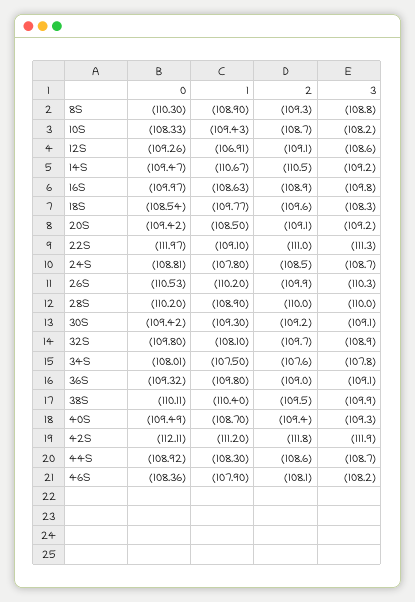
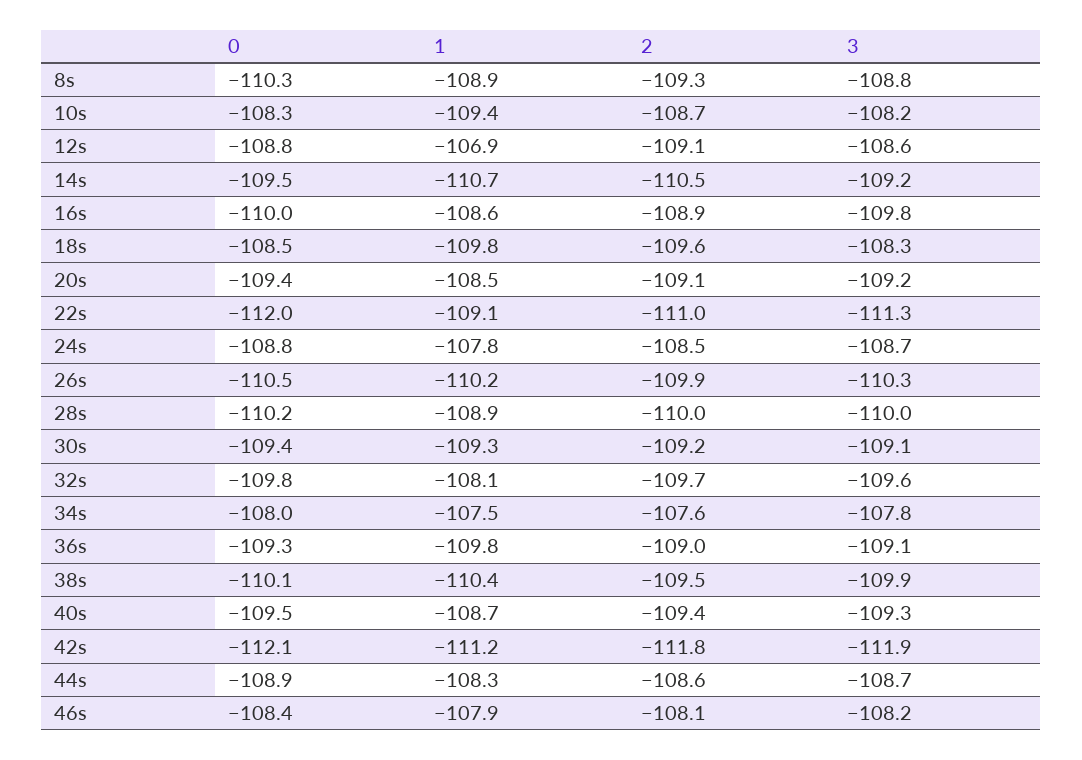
  {
    "0": {
      "8S": -110.3,
      "10S": -108.33,
-     "12S": -109.26,
+     "12S": -108.8,
      "14S": -109.47,
      "16S": -109.97,
      "18S": -108.54,
      "20S": -109.42,
      "22S": -111.97,
      "24S": -108.81,
      "26S": -110.53,
      "28S": -110.2,
      "30S": -109.42,
      "32S": -109.8,
      "34S": -108.01,
      "36S": -109.32,
      "38S": -110.11,
      "40S": -109.49,
      "42S": -112.11,
      "44S": -108.92,
      "46S": -108.36
    },
    "1": {
      "8S": -108.9,
      "10S": -109.43,
      "12S": -106.91,
      "14S": -110.67,
      "16S": -108.63,
      "18S": -109.77,
      "20S": -108.5,
      "22S": -109.1,
      "24S": -107.8,
      "26S": -110.2,
      "28S": -108.9,
      "30S": -109.3,
      "32S": -108.1,
      "34S": -107.5,
      "36S": -109.8,
      "38S": -110.4,
      "40S": -108.7,
      "42S": -111.2,
      "44S": -108.3,
      "46S": -107.9
    },
    "2": {
      "8S": -109.3,
      "10S": -108.7,
      "12S": -109.1,
      "14S": -110.5,
      "16S": -108.9,
      "18S": -109.6,
      "20S": -109.1,
      "22S": -111,
      "24S": -108.5,
      "26S": -109.9,
      "28S": -110,
      "30S": -109.2,
      "32S": -109.7,
      "34S": -107.6,
      "36S": -109,
      "38S": -109.5,
      "40S": -109.4,
      "42S": -111.8,
      "44S": -108.6,
      "46S": -108.1
    },
    "3": {
      "8S": -108.8,
      "10S": -108.2,
      "12S": -108.6,
      "14S": -109.2,
      "16S": -109.8,
      "18S": -108.3,
      "20S": -109.2,
      "22S": -111.3,
      "24S": -108.7,
      "26S": -110.3,
      "28S": -110,
      "30S": -109.1,
-     "32S": -108.9,
+     "32S": -109.6,
      "34S": -107.8,
      "36S": -109.1,
      "38S": -109.9,
      "40S": -109.3,
      "42S": -111.9,
      "44S": -108.7,
      "46S": -108.2
    }
  }

